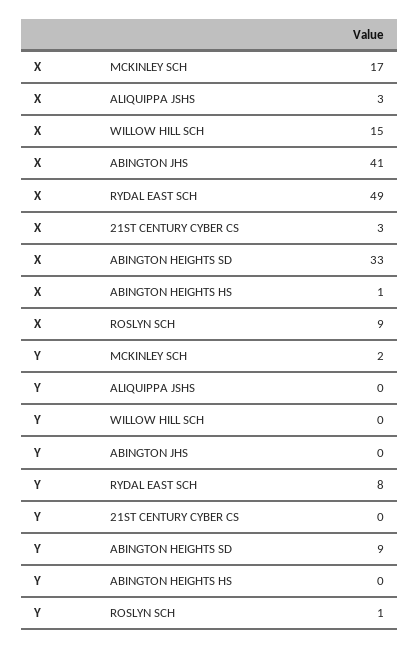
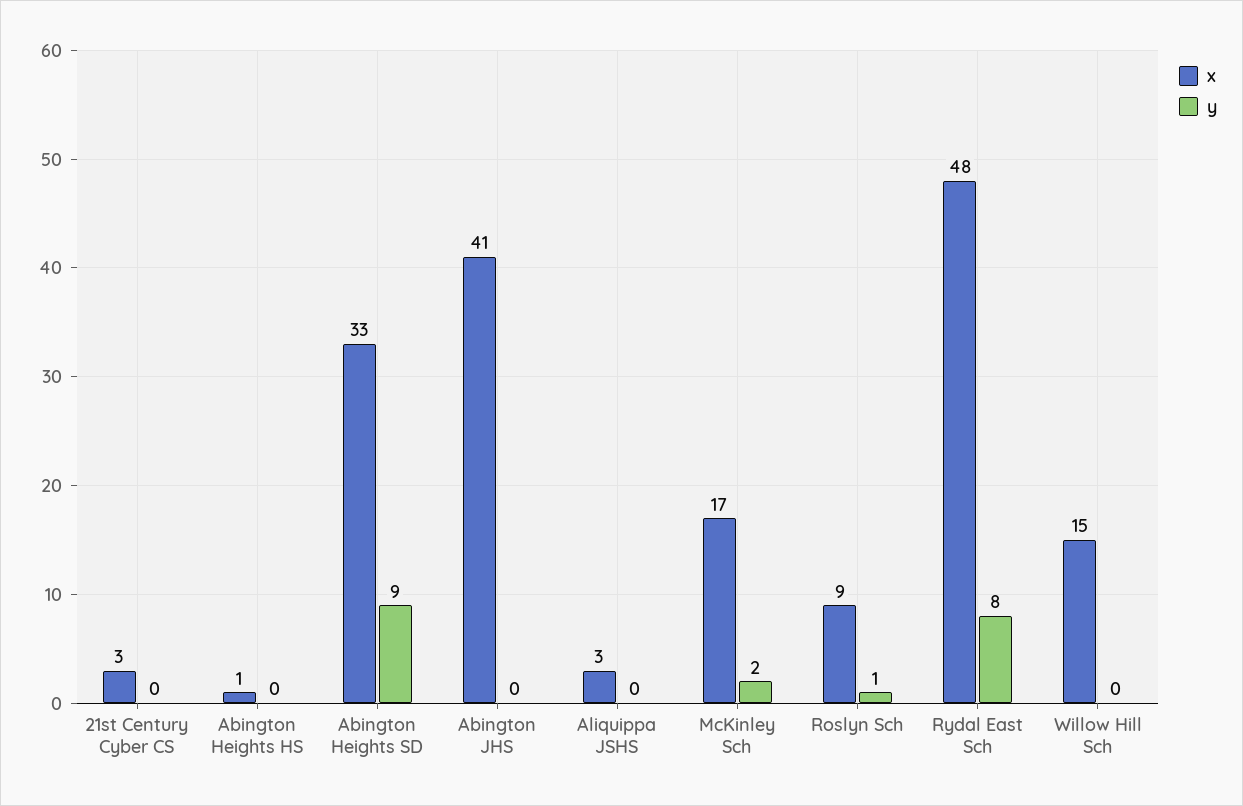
  {
    "X": {
      "MCKINLEY SCH": 17,
      "ALIQUIPPA JSHS": 3,
      "WILLOW HILL SCH": 15,
      "ABINGTON JHS": 41,
-     "RYDAL EAST SCH": 49,
+     "RYDAL EAST SCH": 48,
      "21ST CENTURY CYBER CS": 3,
      "ABINGTON HEIGHTS SD": 33,
      "ABINGTON HEIGHTS HS": 1,
      "ROSLYN SCH": 9
    },
    "Y": {
      "MCKINLEY SCH": 2,
      "ALIQUIPPA JSHS": 0,
      "WILLOW HILL SCH": 0,
      "ABINGTON JHS": 0,
      "RYDAL EAST SCH": 8,
      "21ST CENTURY CYBER CS": 0,
      "ABINGTON HEIGHTS SD": 9,
      "ABINGTON HEIGHTS HS": 0,
      "ROSLYN SCH": 1
    }
  }

